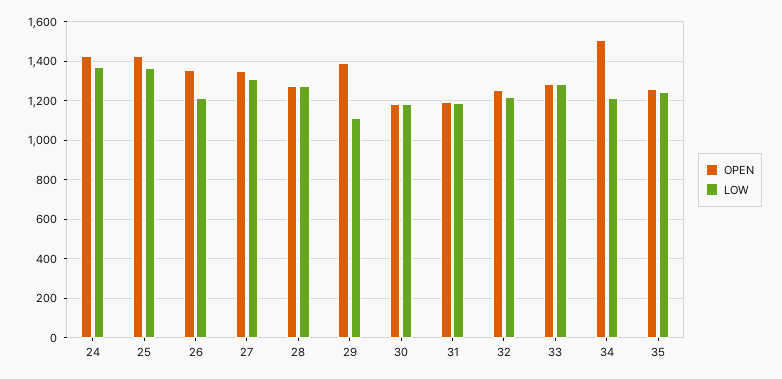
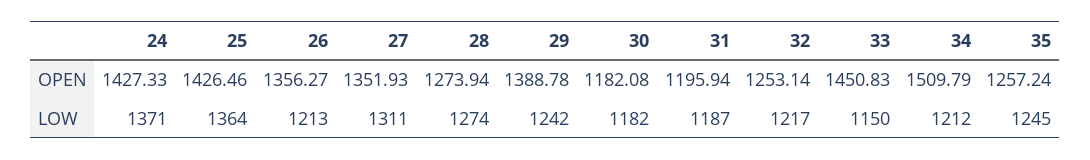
  {
    "OPEN": {
      "24": 1427.33,
      "25": 1426.46,
      "26": 1356.27,
      "27": 1351.93,
      "28": 1273.94,
      "29": 1388.78,
      "30": 1182.08,
      "31": 1195.94,
      "32": 1253.14,
-     "33": 1300,
+     "33": 1450.83,
      "34": 1509.79,
      "35": 1257.24
    },
    "LOW": {
      "24": 1371,
      "25": 1364,
      "26": 1213,
      "27": 1311,
      "28": 1274,
-     "29": 1100,
+     "29": 1242,
      "30": 1182,
      "31": 1187,
      "32": 1217,
-     "33": 1300,
+     "33": 1150,
      "34": 1212,
      "35": 1245
    }
  }

